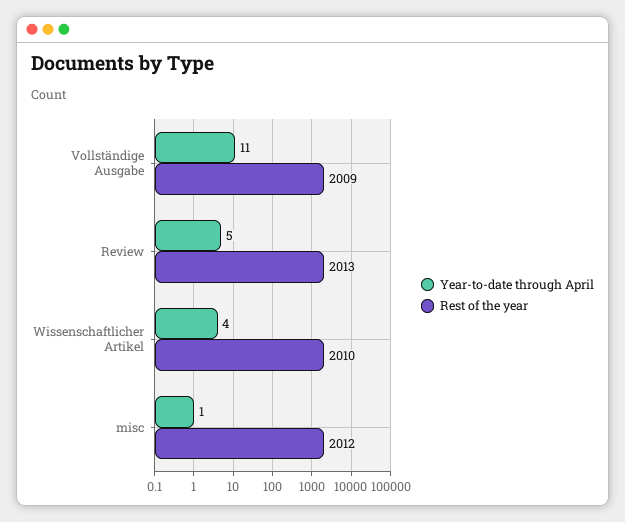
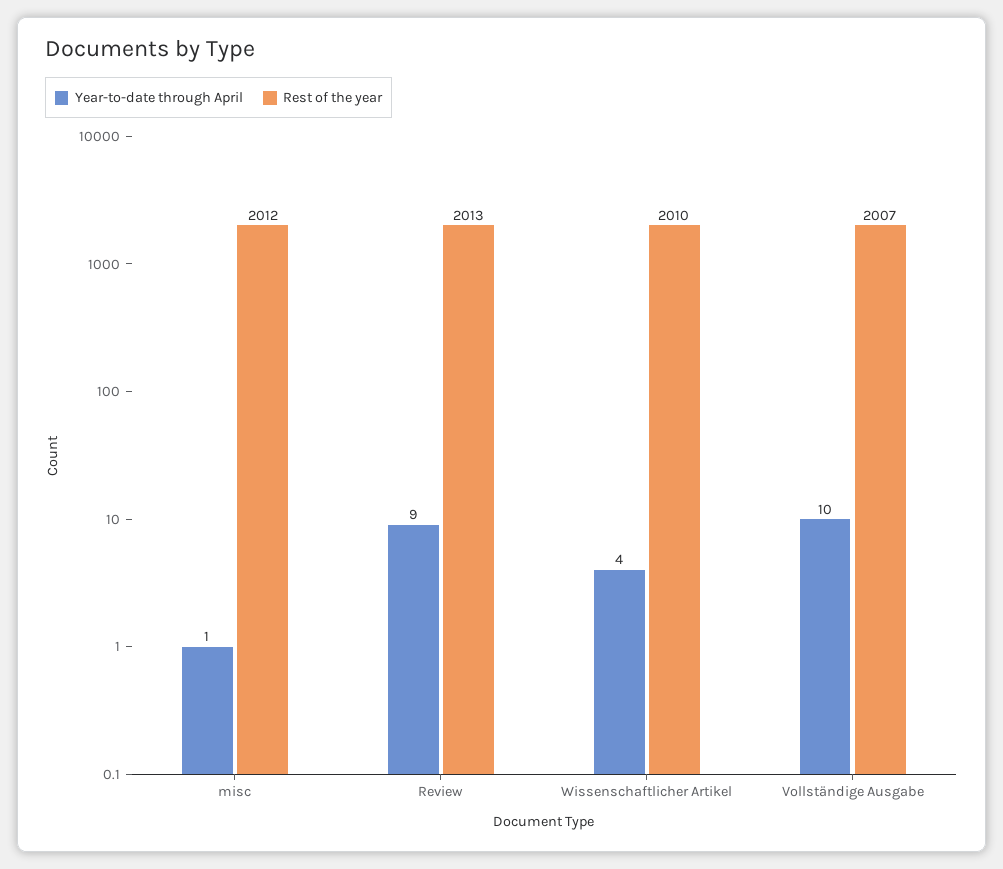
  {
    "Year-to-date through April": {
-     "Vollständige Ausgabe": 11,
+     "Vollständige Ausgabe": 10,
-     "Review": 5,
+     "Review": 9,
      "Wissenschaftlicher Artikel": 4,
      "misc": 1
    },
    "Rest of the year": {
-     "Vollständige Ausgabe": 2009,
+     "Vollständige Ausgabe": 2007,
      "Review": 2013,
      "Wissenschaftlicher Artikel": 2010,
      "misc": 2012
    }
  }

